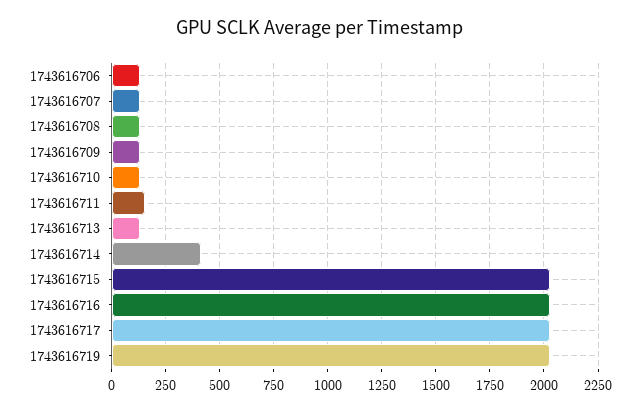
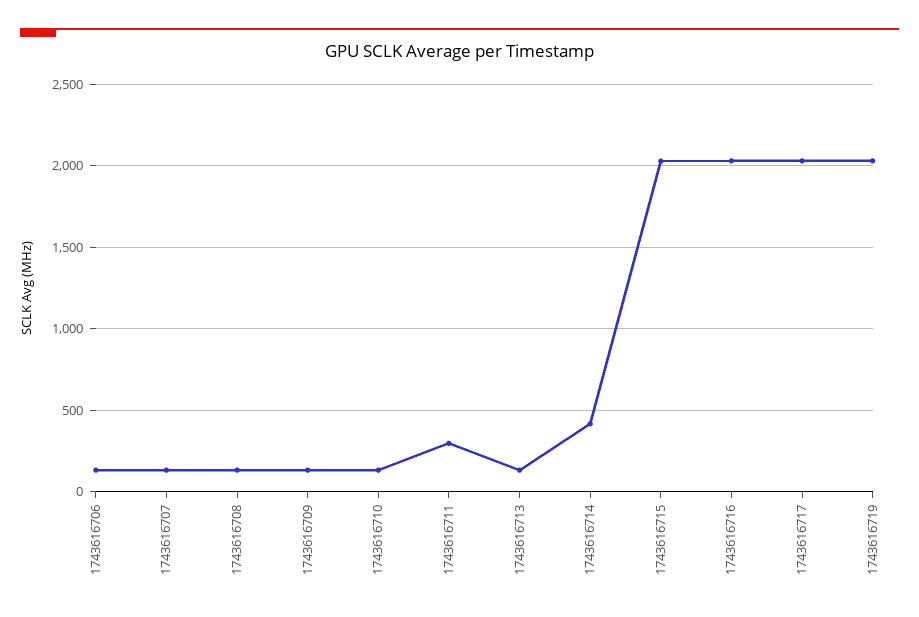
  {
    "1743616706": 150,
    "1743616707": 150,
    "1743616708": 150,
    "1743616709": 150,
    "1743616710": 150,
-   "1743616711": 150,
+   "1743616711": 300,
    "1743616713": 150,
    "1743616714": 400,
    "1743616715": 2050,
    "1743616716": 2050,
    "1743616717": 2050,
    "1743616719": 2050
  }

